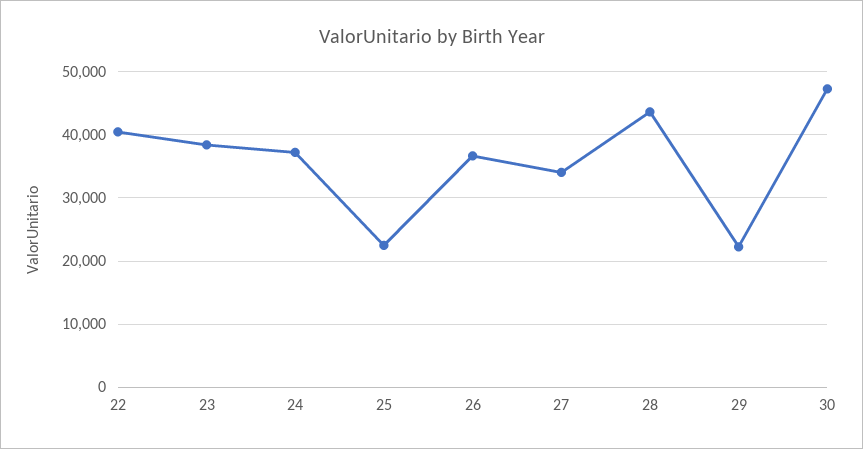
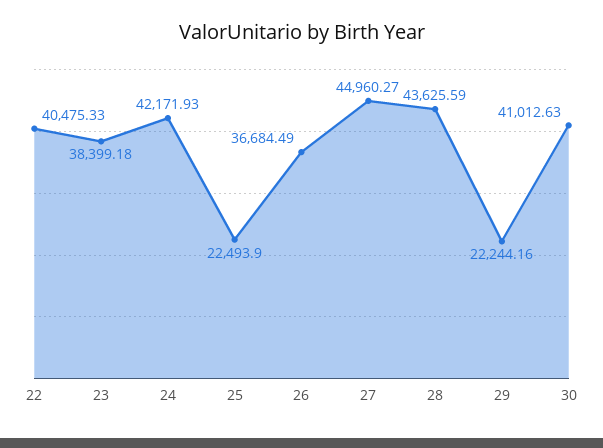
  {
    "22": 40475.33,
    "23": 38399.18,
-   "24": 37000,
+   "24": 42171.93,
    "25": 22493.9,
    "26": 36684.49,
-   "27": 34000,
+   "27": 44960.27,
    "28": 43625.59,
    "29": 22244.16,
-   "30": 47000
+   "30": 41012.63
  }

